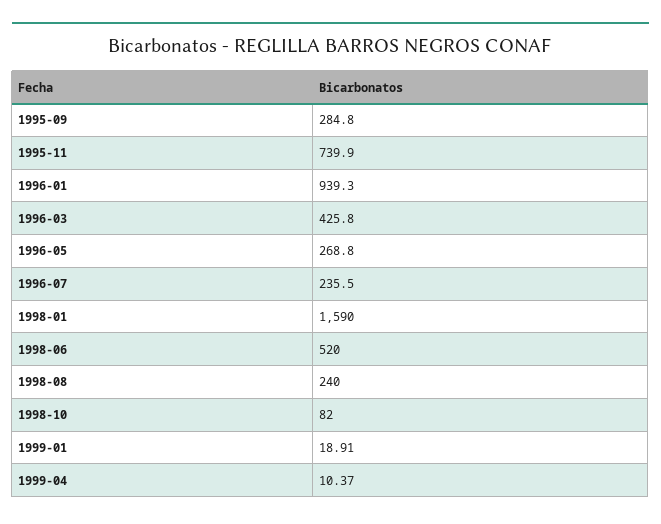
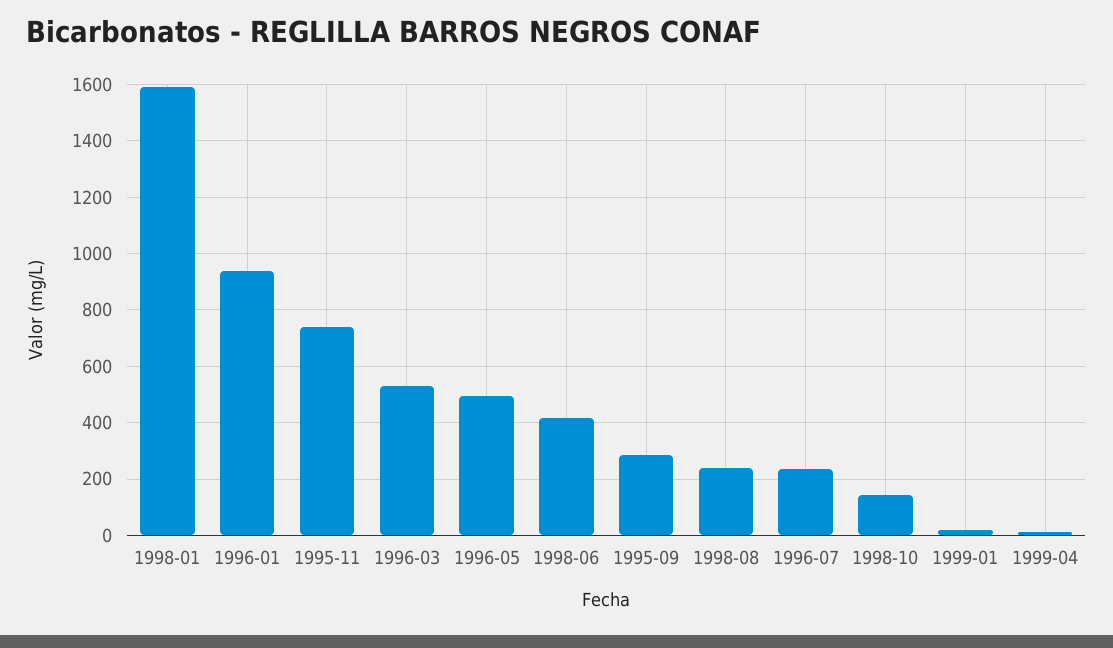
  {
    "1995-09": 284.8,
    "1995-11": 739.9,
    "1996-01": 939.3,
-   "1996-03": 425.8,
+   "1996-03": 525,
-   "1996-05": 268.8,
+   "1996-05": 500,
    "1996-07": 235.5,
    "1998-01": 1590,
-   "1998-06": 520,
+   "1998-06": 425,
    "1998-08": 240,
-   "1998-10": 82,
+   "1998-10": 150,
    "1999-01": 18.91,
    "1999-04": 10.37
  }

